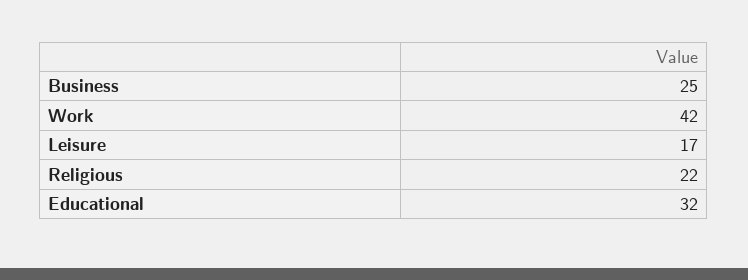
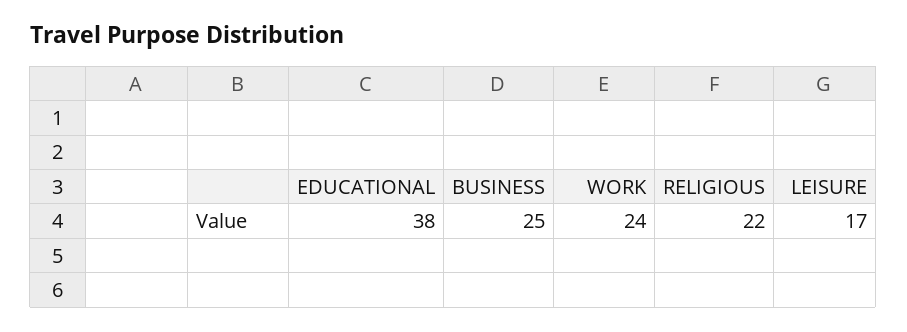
  {
    "Business": 25,
-   "Work": 42,
+   "Work": 24,
    "Leisure": 17,
    "Religious": 22,
-   "Educational": 32
+   "Educational": 38
  }

